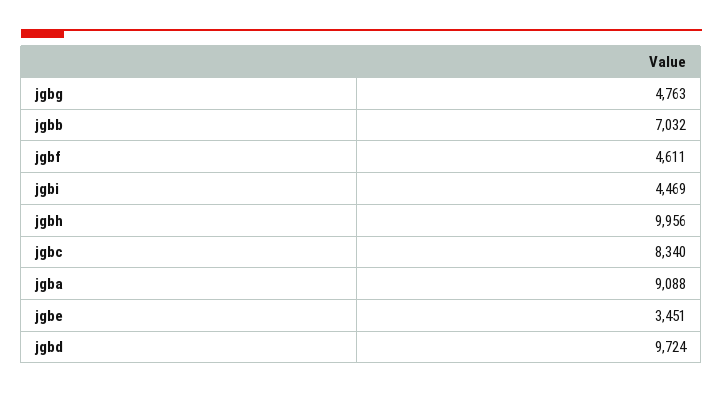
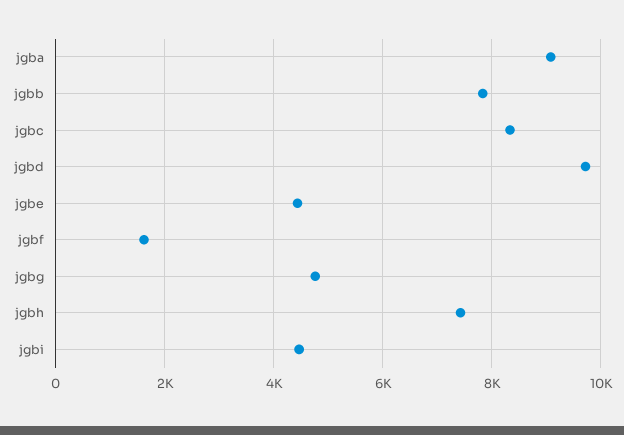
  {
    "jgbg": 4763,
-   "jgbb": 7032,
+   "jgbb": 7800,
-   "jgbf": 4611,
+   "jgbf": 1600,
    "jgbi": 4469,
-   "jgbh": 9956,
+   "jgbh": 7400,
    "jgbc": 8340,
    "jgba": 9088,
-   "jgbe": 3451,
+   "jgbe": 4400,
    "jgbd": 9724
  }

